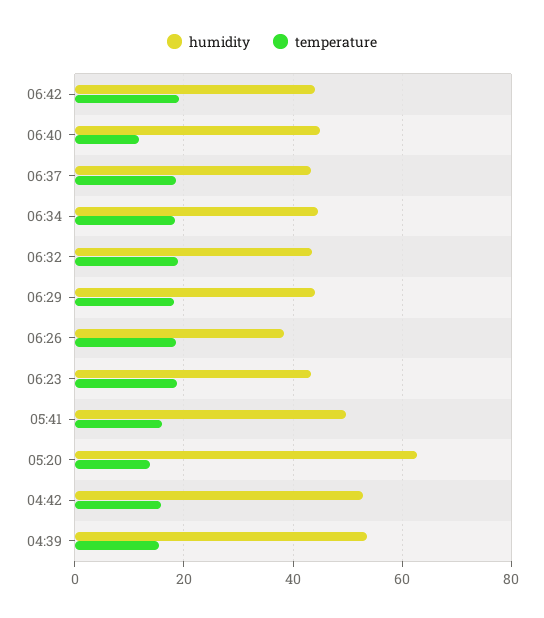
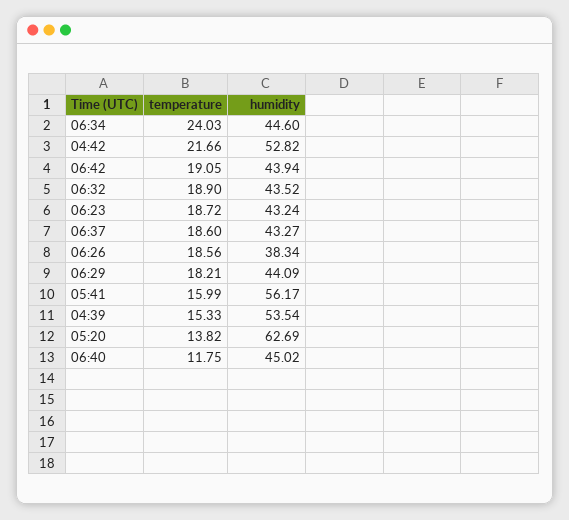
  {
    "humidity": {
      "06:42": 43.94,
      "06:40": 45.02,
      "06:37": 43.27,
      "06:34": 44.6,
      "06:32": 43.52,
      "06:29": 44.09,
      "06:26": 38.34,
      "06:23": 43.24,
-     "05:41": 50,
+     "05:41": 56.17,
      "05:20": 62.69,
      "04:42": 52.82,
      "04:39": 53.54
    },
    "temperature": {
      "06:42": 19.05,
      "06:40": 11.75,
      "06:37": 18.6,
-     "06:34": 18,
+     "06:34": 24.03,
      "06:32": 18.9,
      "06:29": 18.21,
      "06:26": 18.56,
      "06:23": 18.72,
      "05:41": 15.99,
      "05:20": 13.82,
-     "04:42": 16,
+     "04:42": 21.66,
      "04:39": 15.33
    }
  }

